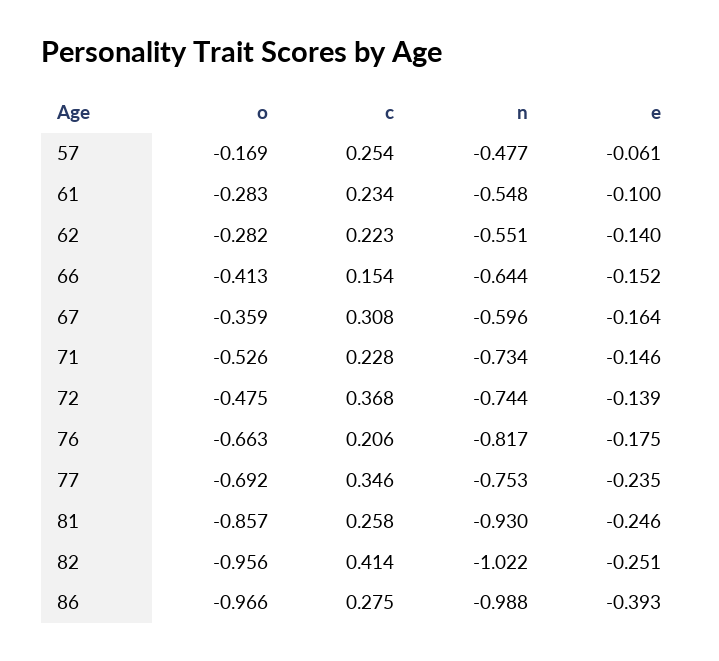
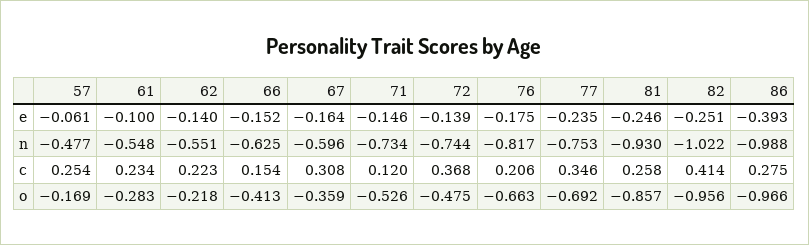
  {
    "o": {
      "57": -0.169,
      "61": -0.283,
-     "62": -0.282,
+     "62": -0.218,
      "66": -0.413,
      "67": -0.359,
      "71": -0.526,
      "72": -0.475,
      "76": -0.663,
      "77": -0.692,
      "81": -0.857,
      "82": -0.956,
      "86": -0.966
    },
    "c": {
      "57": 0.254,
      "61": 0.234,
      "62": 0.223,
      "66": 0.154,
      "67": 0.308,
-     "71": 0.228,
+     "71": 0.12,
      "72": 0.368,
      "76": 0.206,
      "77": 0.346,
      "81": 0.258,
      "82": 0.414,
      "86": 0.275
    },
    "n": {
      "57": -0.477,
      "61": -0.548,
      "62": -0.551,
-     "66": -0.644,
+     "66": -0.625,
      "67": -0.596,
      "71": -0.734,
      "72": -0.744,
      "76": -0.817,
      "77": -0.753,
      "81": -0.93,
      "82": -1.022,
      "86": -0.988
    },
    "e": {
      "57": -0.061,
      "61": -0.1,
      "62": -0.14,
      "66": -0.152,
      "67": -0.164,
      "71": -0.146,
      "72": -0.139,
      "76": -0.175,
      "77": -0.235,
      "81": -0.246,
      "82": -0.251,
      "86": -0.393
    }
  }

